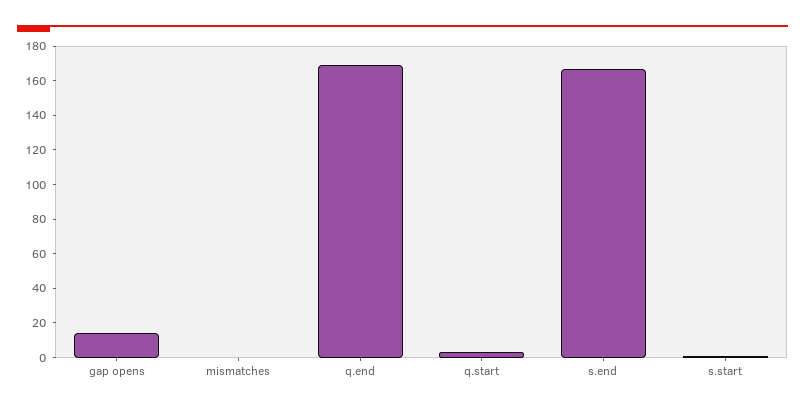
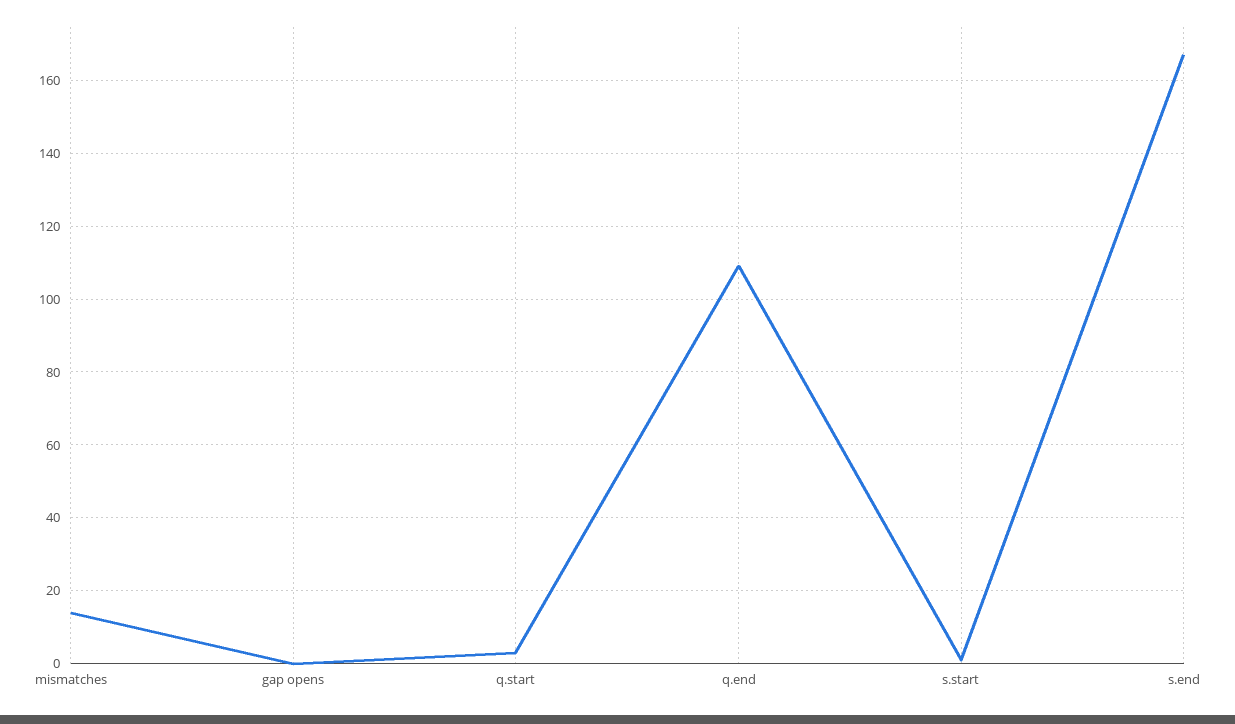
  {
-   "gap opens": 15,
+   "gap opens": 0,
-   "mismatches": 0,
+   "mismatches": 15,
-   "q.end": 170,
+   "q.end": 110,
    "q.start": 5,
    "s.end": 165,
    "s.start": 0
  }

